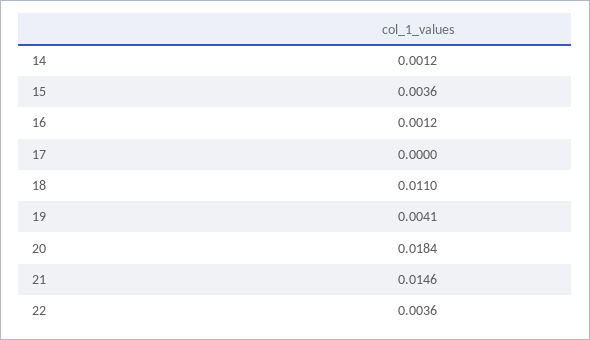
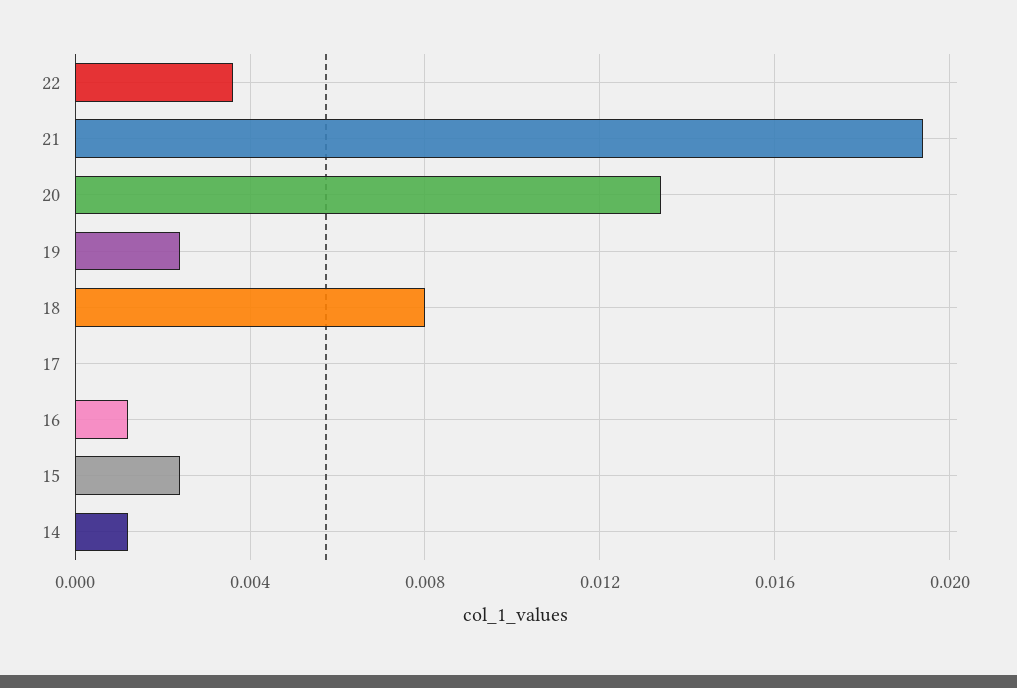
  {
    "14": 0.0012,
-   "15": 0.0036,
+   "15": 0.0025,
    "16": 0.0012,
    "17": 0,
-   "18": 0.011,
+   "18": 0.008,
-   "19": 0.0041,
+   "19": 0.0025,
-   "20": 0.0184,
+   "20": 0.0135,
-   "21": 0.0146,
+   "21": 0.0195,
    "22": 0.0036
  }

